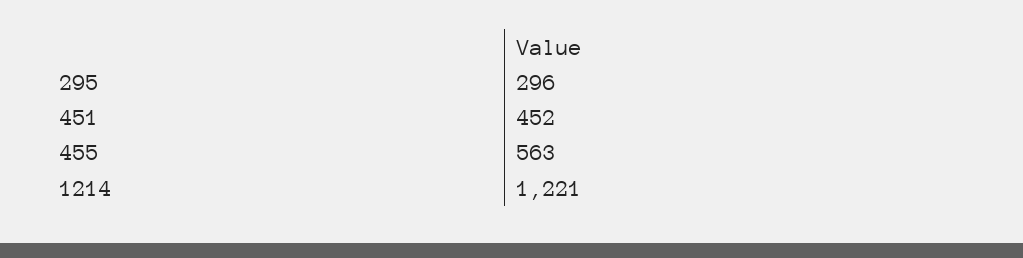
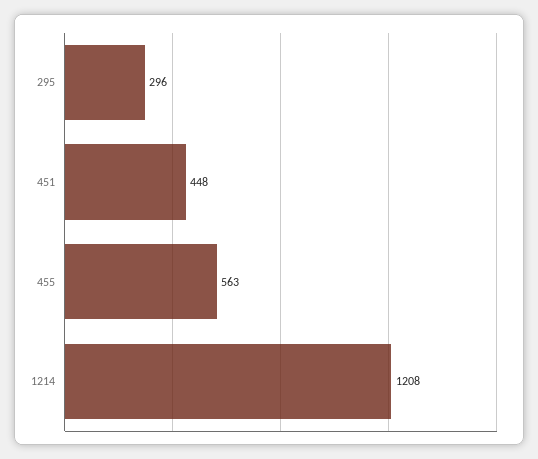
  {
    "295": 296,
-   "451": 452,
+   "451": 448,
    "455": 563,
-   "1214": 1221
+   "1214": 1208
  }

